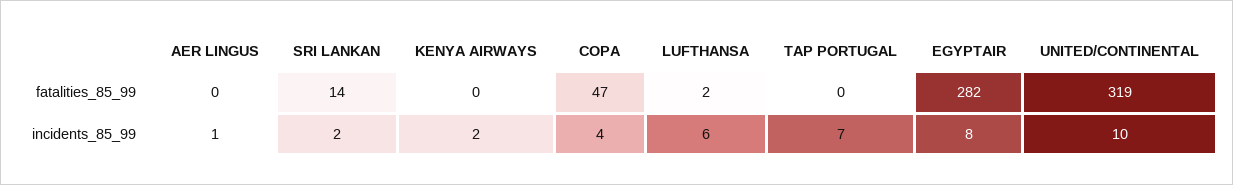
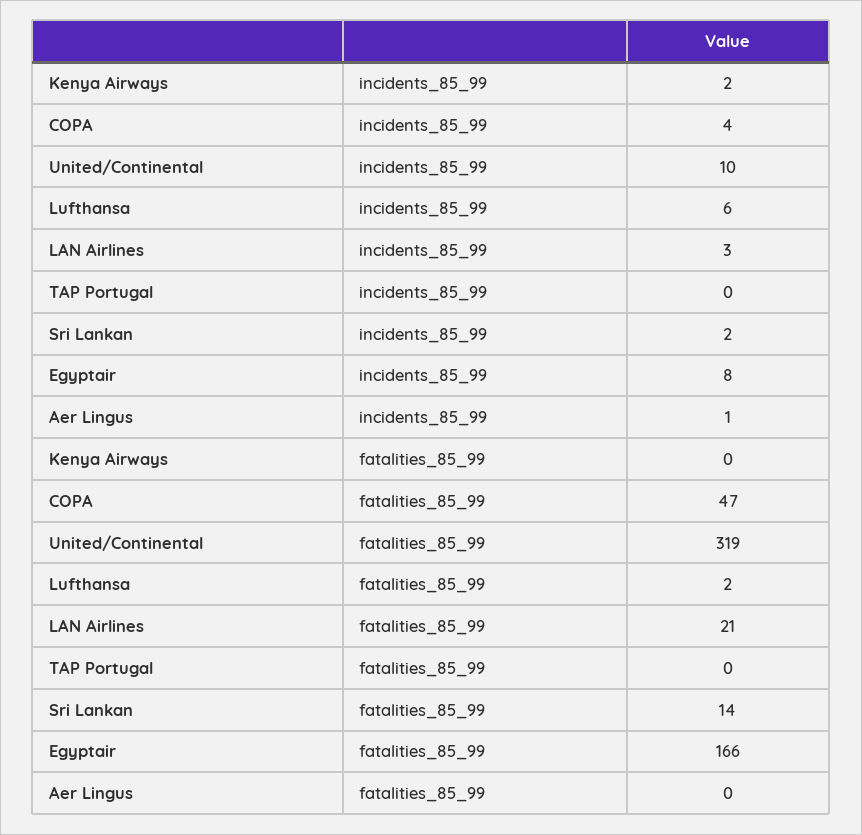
  {
    "AER LINGUS": {
      "fatalities_85_99": 0,
      "incidents_85_99": 1
    },
    "SRI LANKAN": {
      "fatalities_85_99": 14,
      "incidents_85_99": 2
    },
    "KENYA AIRWAYS": {
      "fatalities_85_99": 0,
      "incidents_85_99": 2
    },
    "COPA": {
      "fatalities_85_99": 47,
      "incidents_85_99": 4
    },
    "LUFTHANSA": {
      "fatalities_85_99": 2,
      "incidents_85_99": 6
    },
    "TAP PORTUGAL": {
      "fatalities_85_99": 0,
-     "incidents_85_99": 7
+     "incidents_85_99": 0
    },
    "EGYPTAIR": {
-     "fatalities_85_99": 282,
+     "fatalities_85_99": 166,
      "incidents_85_99": 8
    },
    "UNITED/CONTINENTAL": {
      "fatalities_85_99": 319,
      "incidents_85_99": 10
-   }
+   },
+   "LAN Airlines": {
+     "incidents_85_99": 3,
+     "fatalities_85_99": 21
+   }
  }

